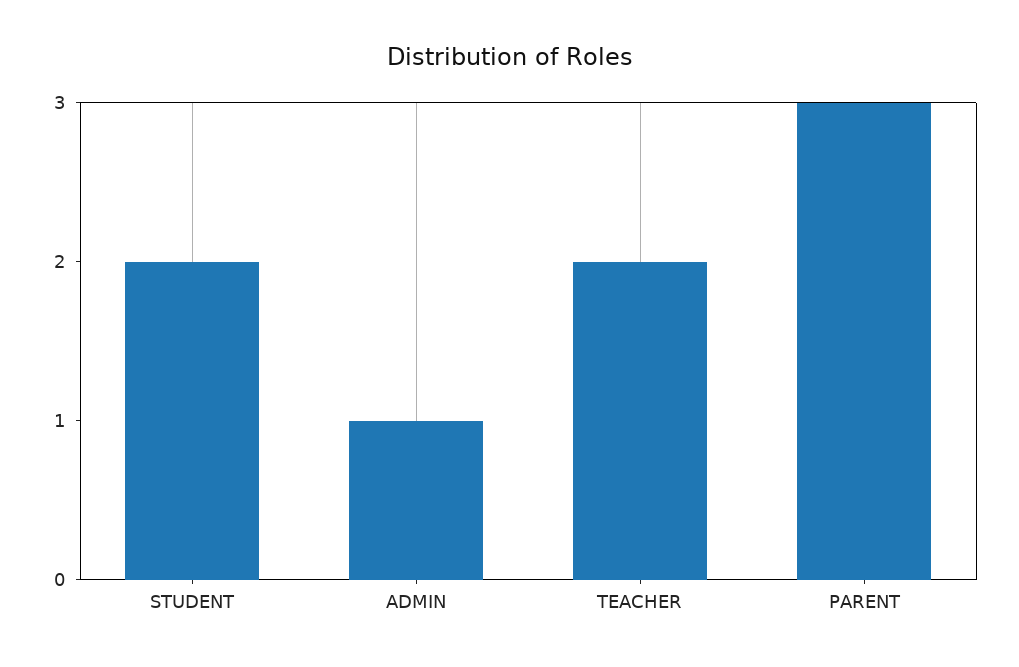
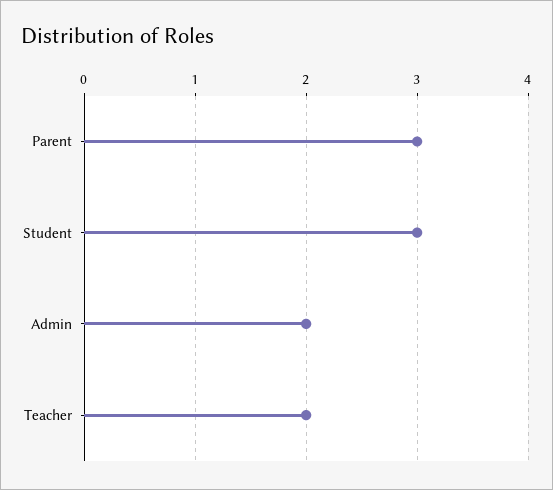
  {
-   "STUDENT": 2,
+   "STUDENT": 3,
-   "ADMIN": 1,
+   "ADMIN": 2,
    "TEACHER": 2,
    "PARENT": 3
  }

